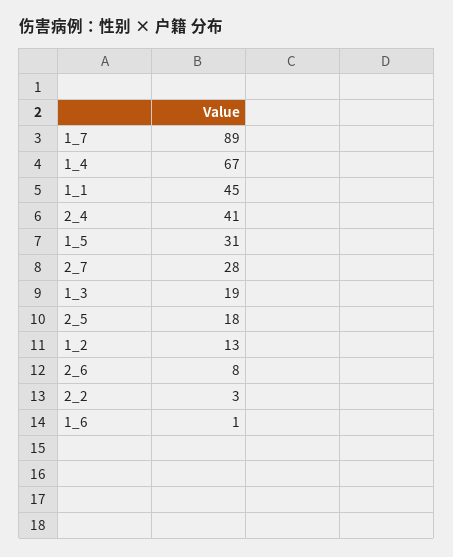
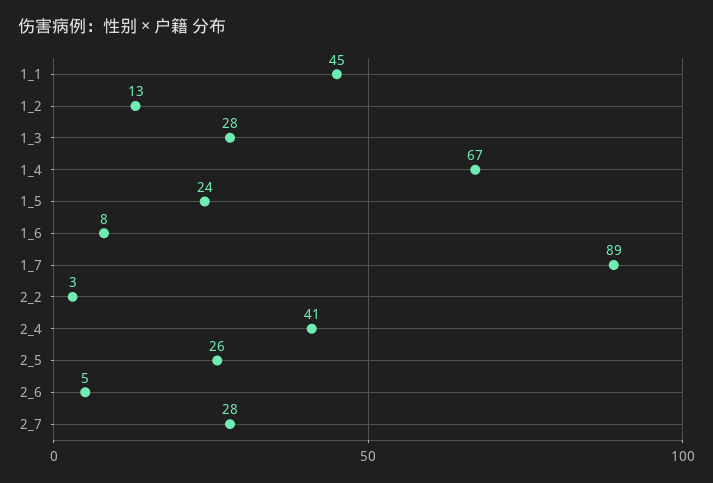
  {
    "1_7": 89,
    "1_4": 67,
    "1_1": 45,
    "2_4": 41,
-   "1_5": 31,
+   "1_5": 24,
    "2_7": 28,
-   "1_3": 19,
+   "1_3": 28,
-   "2_5": 18,
+   "2_5": 26,
    "1_2": 13,
-   "2_6": 8,
+   "2_6": 5,
    "2_2": 3,
-   "1_6": 1
+   "1_6": 8
  }

